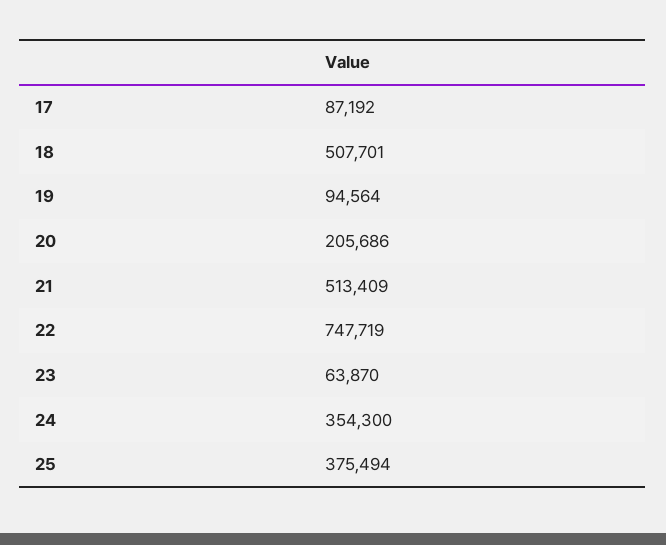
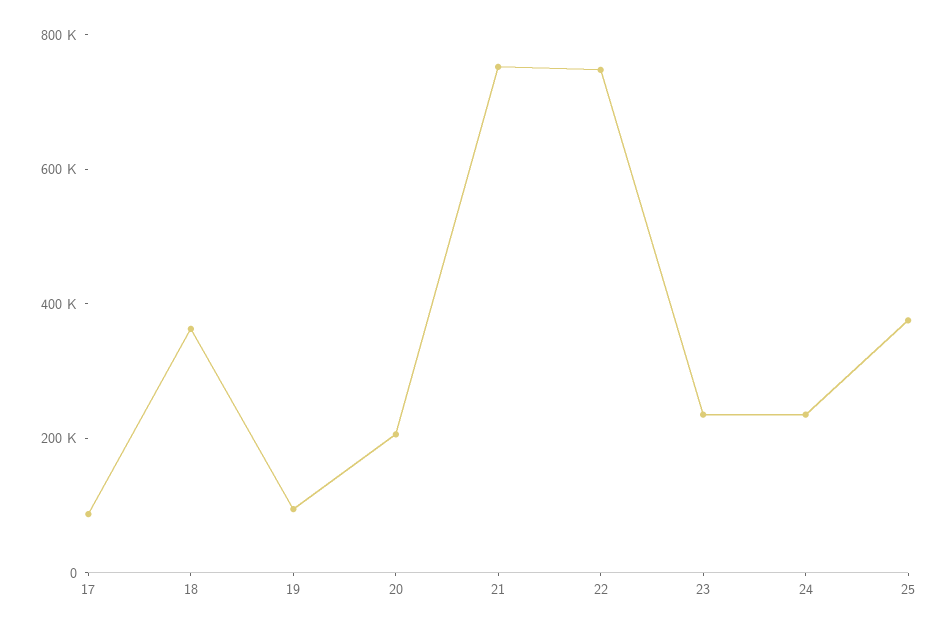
  {
    "17": 87192,
-   "18": 507701,
+   "18": 350000,
    "19": 94564,
    "20": 205686,
-   "21": 513409,
+   "21": 750000,
    "22": 747719,
-   "23": 63870,
+   "23": 250000,
-   "24": 354300,
+   "24": 250000,
    "25": 375494
  }

